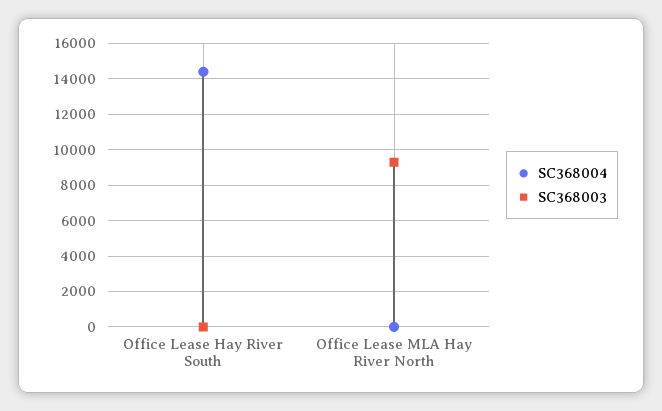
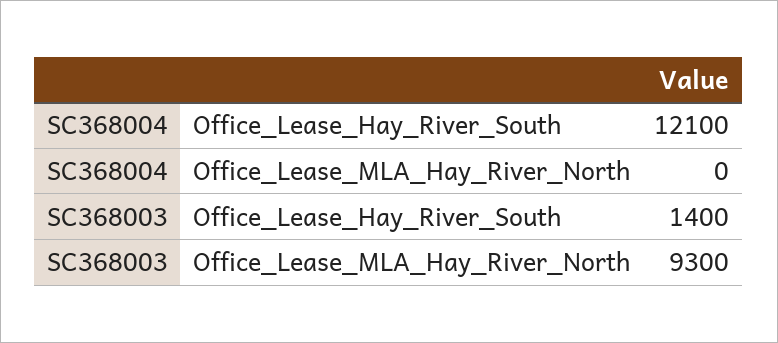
  {
    "SC368004": {
-     "Office Lease Hay River South": 14500,
+     "Office Lease Hay River South": 12100,
      "Office Lease MLA Hay River North": 0
    },
    "SC368003": {
-     "Office Lease Hay River South": 0,
+     "Office Lease Hay River South": 1400,
      "Office Lease MLA Hay River North": 9300
    }
  }

